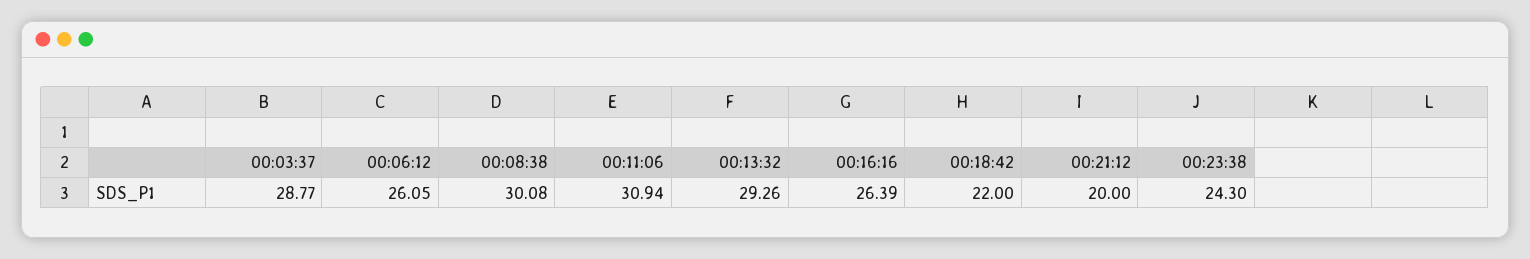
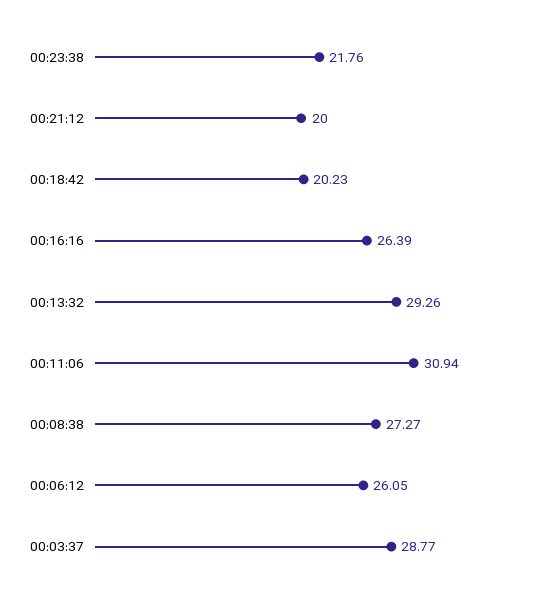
  {
    "00:03:37": 28.77,
    "00:06:12": 26.05,
-   "00:08:38": 30.08,
+   "00:08:38": 27.27,
    "00:11:06": 30.94,
    "00:13:32": 29.26,
    "00:16:16": 26.39,
-   "00:18:42": 22,
+   "00:18:42": 20.23,
    "00:21:12": 20,
-   "00:23:38": 24.3
+   "00:23:38": 21.76
  }

